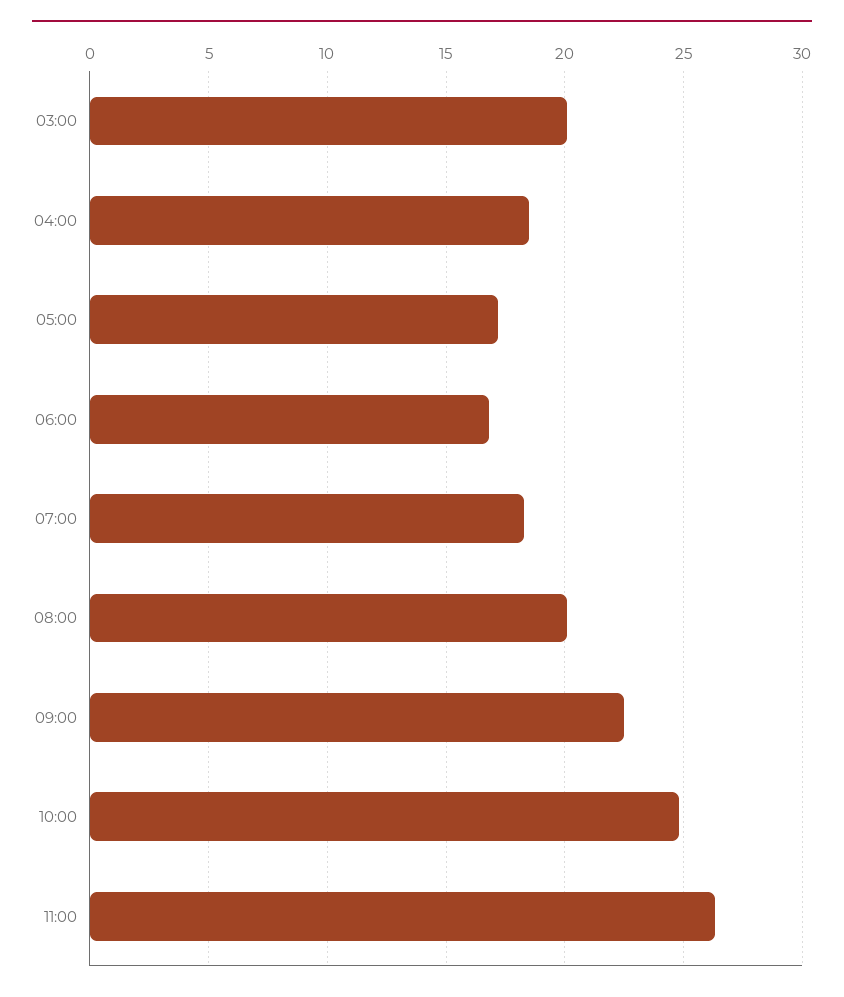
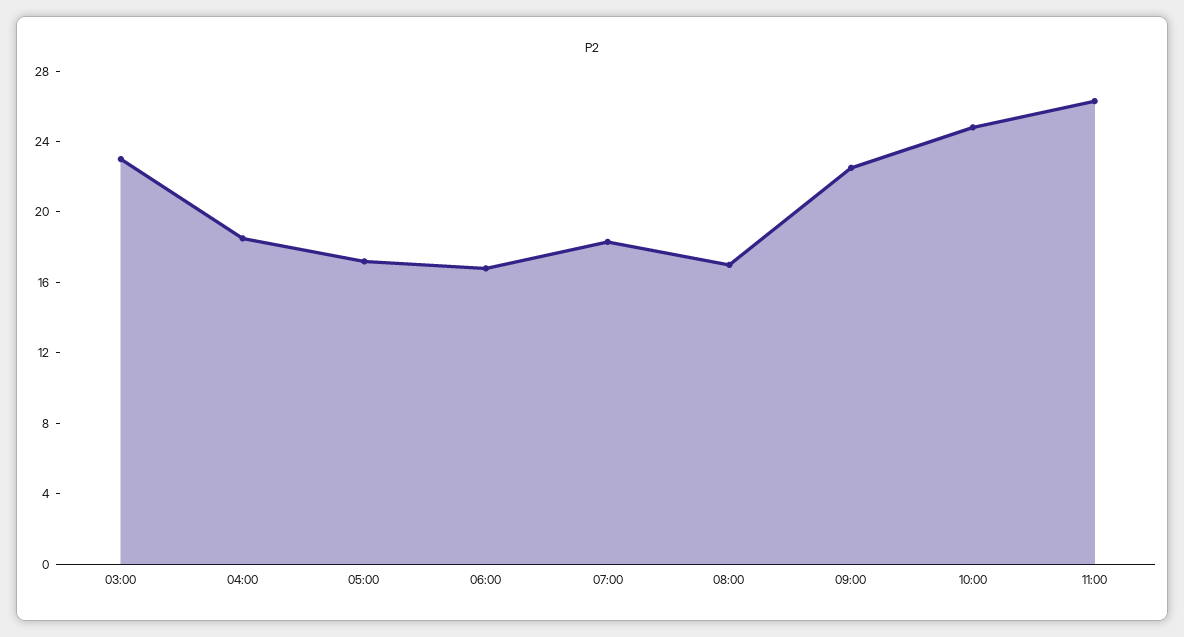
  {
-   "03:00": 20,
+   "03:00": 23,
    "04:00": 18.5,
    "05:00": 17,
    "06:00": 17,
    "07:00": 18.5,
-   "08:00": 20,
+   "08:00": 17,
    "09:00": 22.5,
    "10:00": 25,
    "11:00": 26.5
  }

